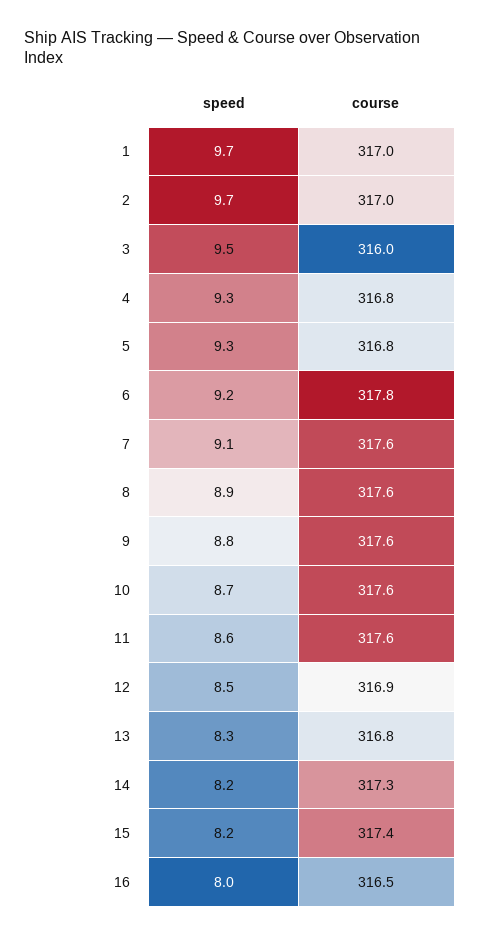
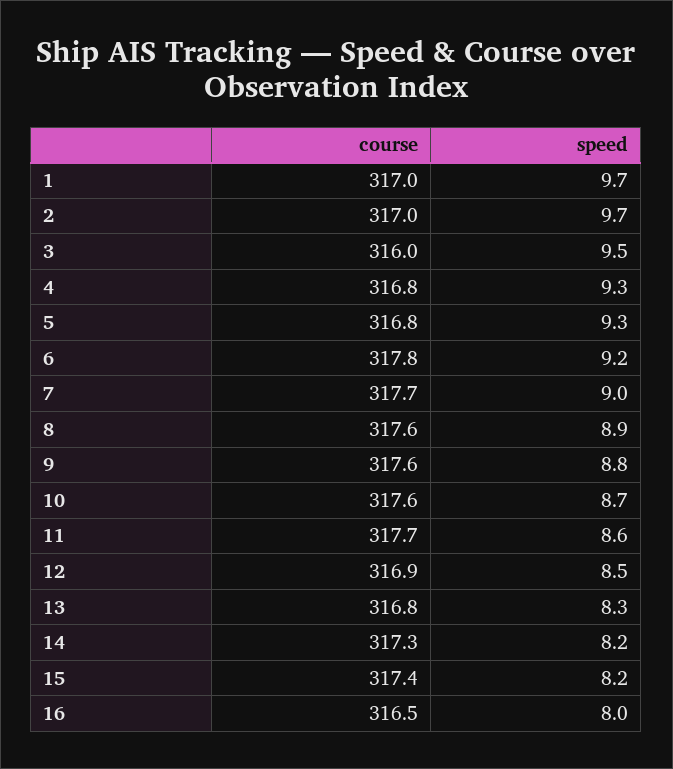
  {
    "speed": {
      "1": 9.7,
      "2": 9.7,
      "3": 9.5,
      "4": 9.3,
      "5": 9.3,
      "6": 9.2,
-     "7": 9.1,
+     "7": 9,
      "8": 8.9,
      "9": 8.8,
      "10": 8.7,
      "11": 8.6,
      "12": 8.5,
      "13": 8.3,
      "14": 8.2,
      "15": 8.2,
      "16": 8
    },
    "course": {
      "1": 317,
      "2": 317,
      "3": 316,
      "4": 316.8,
      "5": 316.8,
      "6": 317.8,
-     "7": 317.6,
+     "7": 317.7,
      "8": 317.6,
      "9": 317.6,
      "10": 317.6,
-     "11": 317.6,
+     "11": 317.7,
      "12": 316.9,
      "13": 316.8,
      "14": 317.3,
      "15": 317.4,
      "16": 316.5
    }
  }

